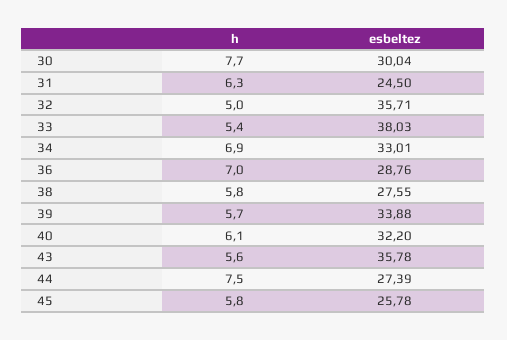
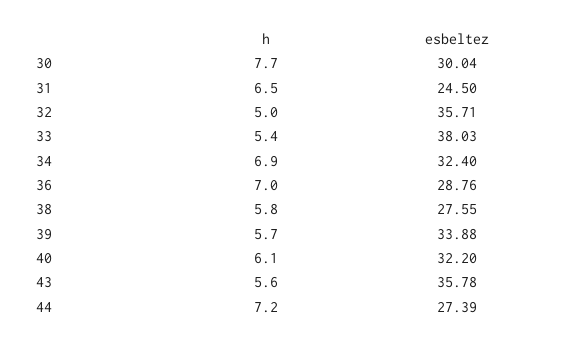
  {
    "h": {
      "30": 7.7,
-     "31": 6.3,
+     "31": 6.5,
      "32": 5,
      "33": 5.4,
      "34": 6.9,
      "36": 7,
      "38": 5.8,
      "39": 5.7,
      "40": 6.1,
      "43": 5.6,
-     "44": 7.5,
+     "44": 7.2
-     "45": 5.8
    },
    "esbeltez": {
      "30": 30.04,
      "31": 24.5,
      "32": 35.71,
      "33": 38.03,
-     "34": 33.01,
+     "34": 32.4,
      "36": 28.76,
      "38": 27.55,
      "39": 33.88,
      "40": 32.2,
      "43": 35.78,
-     "44": 27.39,
+     "44": 27.39
-     "45": 25.78
    }
  }

